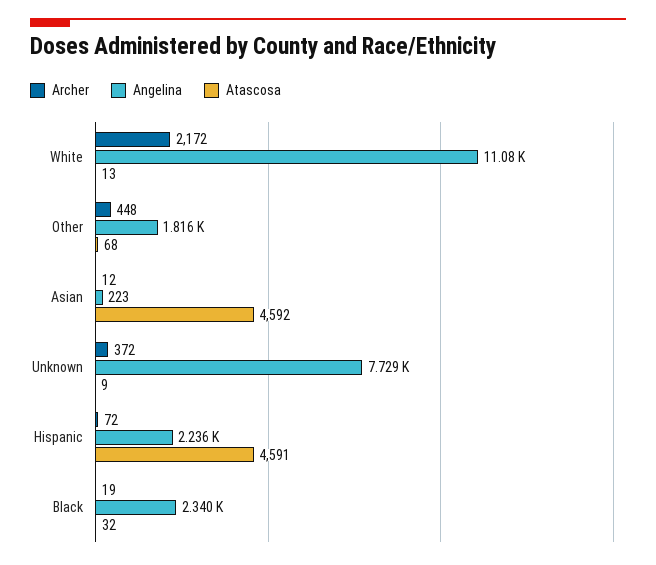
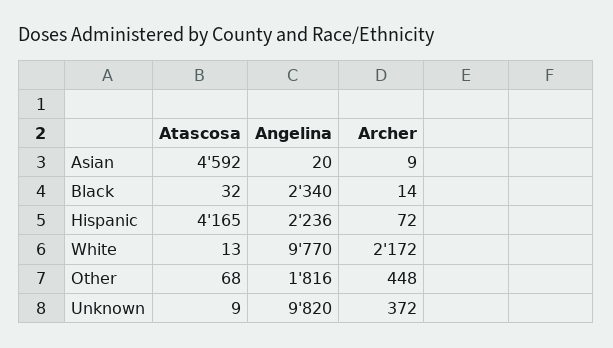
  {
    "Archer": {
      "White": 2172,
      "Other": 448,
-     "Asian": 12,
+     "Asian": 9,
      "Unknown": 372,
      "Hispanic": 72,
-     "Black": 19
+     "Black": 14
    },
    "Angelina": {
-     "White": 11080,
+     "White": 9770,
      "Other": 1816,
-     "Asian": 223,
+     "Asian": 20,
-     "Unknown": 7729,
+     "Unknown": 9820,
      "Hispanic": 2236,
      "Black": 2340
    },
    "Atascosa": {
      "White": 13,
      "Other": 68,
      "Asian": 4592,
      "Unknown": 9,
-     "Hispanic": 4591,
+     "Hispanic": 4165,
      "Black": 32
    }
  }

